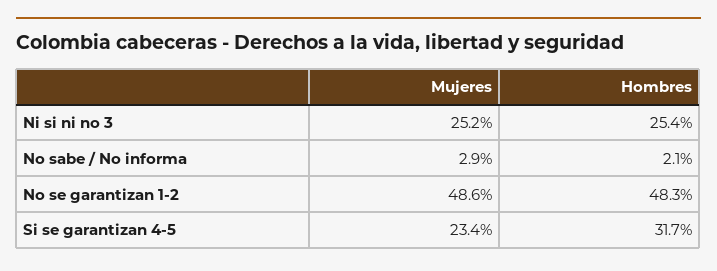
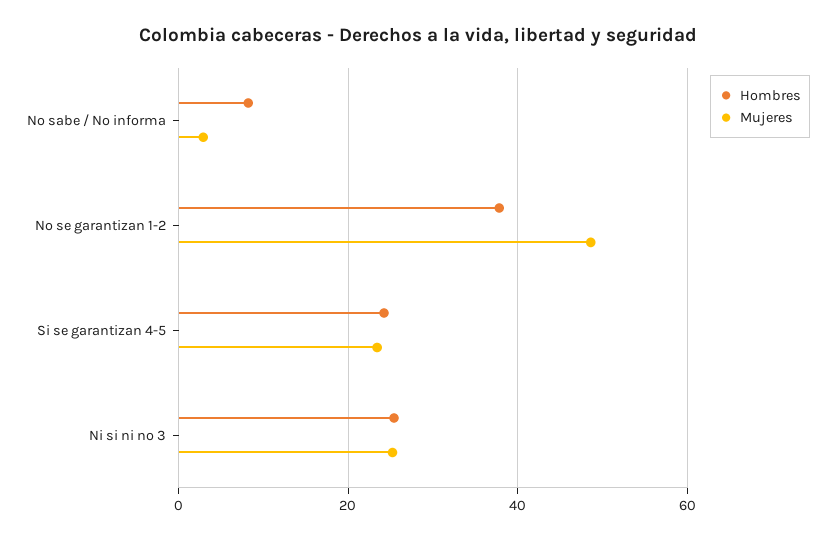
  {
    "Mujeres": {
      "Ni si ni no 3": 25.2,
      "No sabe / No informa": 2.9,
      "No se garantizan 1-2": 48.6,
      "Si se garantizan 4-5": 23.4
    },
    "Hombres": {
      "Ni si ni no 3": 25.4,
-     "No sabe / No informa": 2.1,
+     "No sabe / No informa": 8,
-     "No se garantizan 1-2": 48.3,
+     "No se garantizan 1-2": 38,
-     "Si se garantizan 4-5": 31.7
+     "Si se garantizan 4-5": 24
    }
  }

